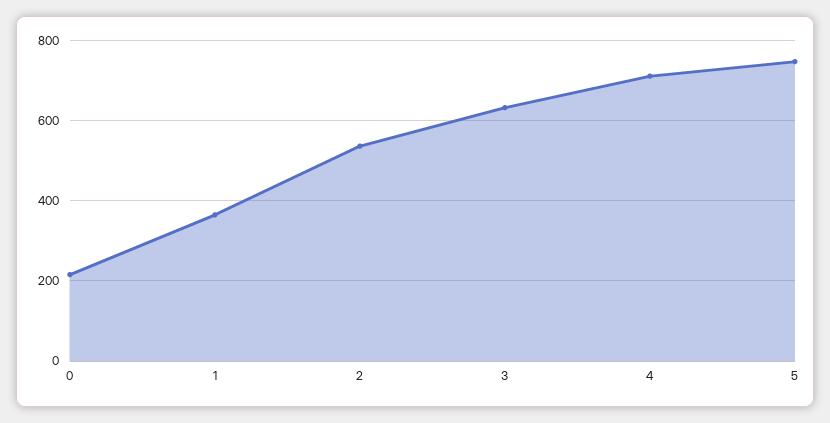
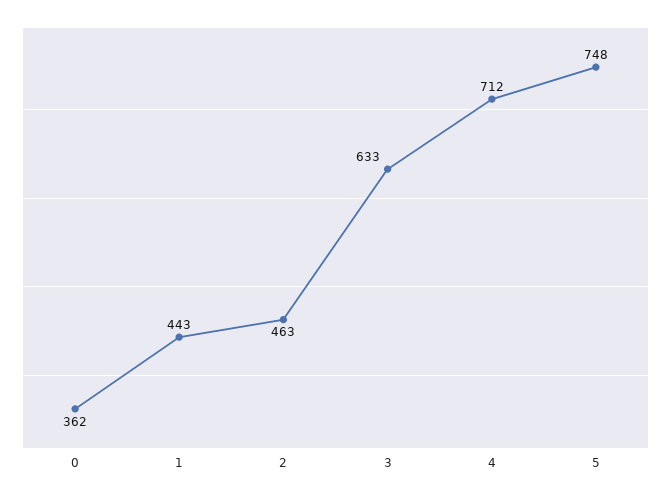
  {
-   "0": 220,
+   "0": 362,
-   "1": 360,
+   "1": 443,
-   "2": 540,
+   "2": 463,
    "3": 633,
    "4": 712,
    "5": 748
  }

